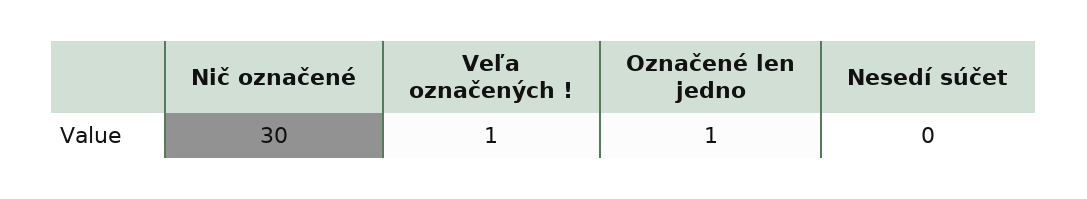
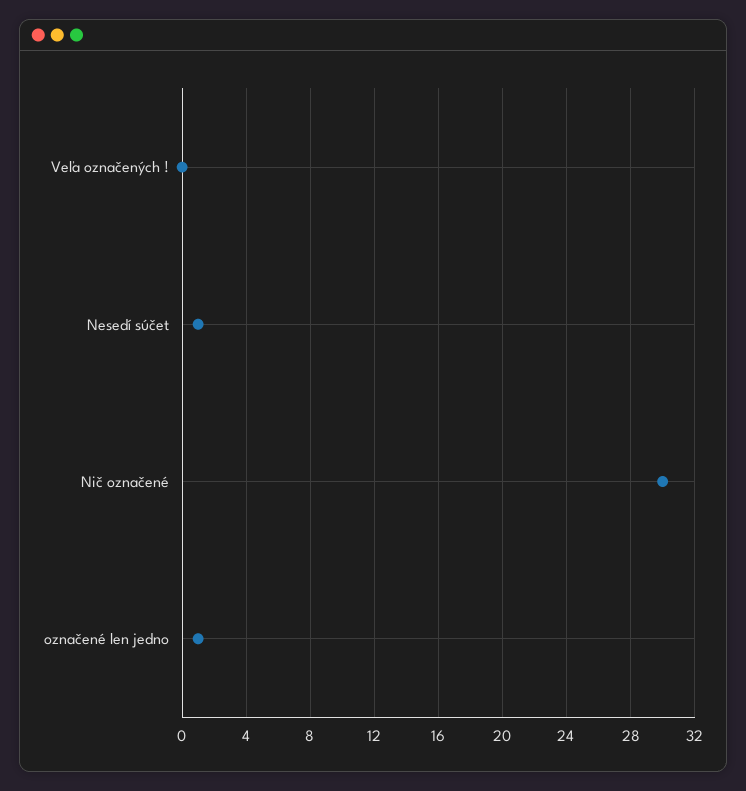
  {
    "Nič označené": 30,
-   "Veľa označených !": 1,
+   "Veľa označených !": 0,
    "Označené len jedno": 1,
-   "Nesedí súčet": 0
+   "Nesedí súčet": 1
  }

